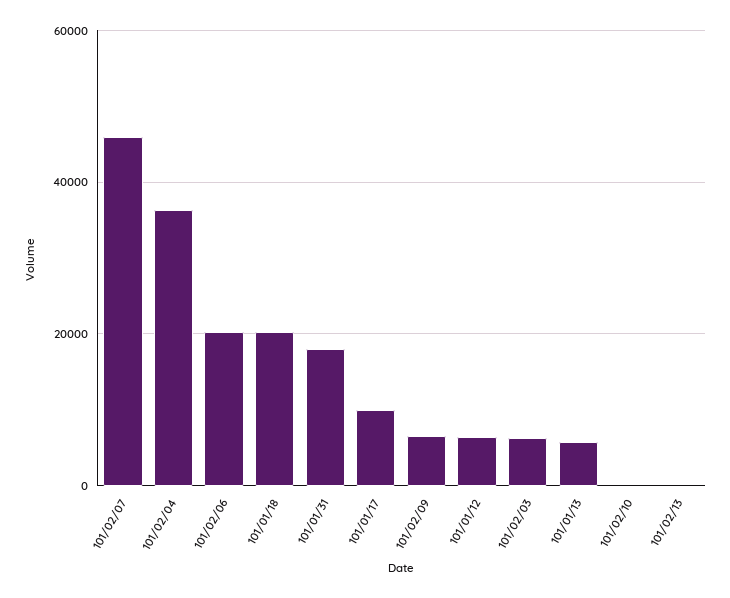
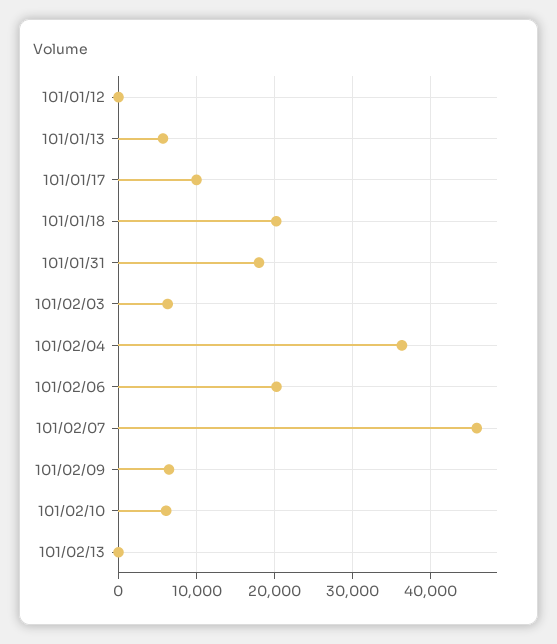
  {
    "101/02/07": 46000,
    "101/02/04": 36000,
    "101/02/06": 20000,
    "101/01/18": 20000,
    "101/01/31": 18000,
    "101/01/17": 10000,
    "101/02/09": 6000,
-   "101/01/12": 6000,
+   "101/01/12": 0,
    "101/02/03": 6000,
    "101/01/13": 6000,
-   "101/02/10": 0,
+   "101/02/10": 6000,
    "101/02/13": 0
  }

